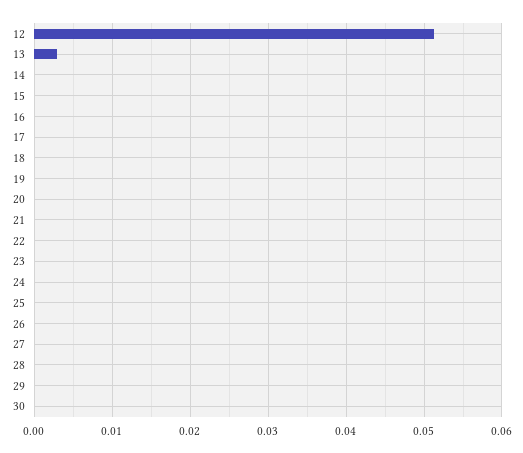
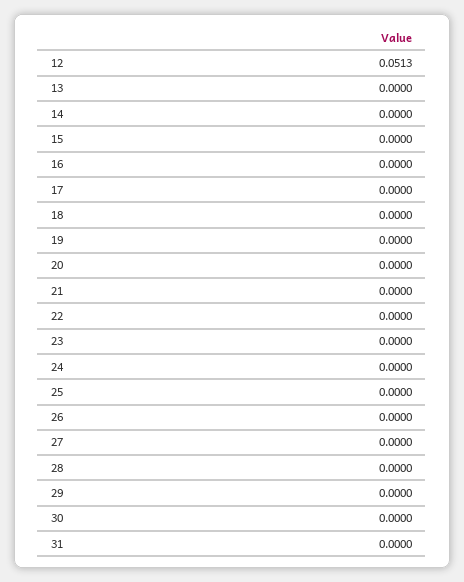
  {
    "12": 0.0513,
-   "13": 0.003,
+   "13": 0,
    "14": 0,
    "15": 0,
    "16": 0,
    "17": 0,
    "18": 0,
    "19": 0,
    "20": 0,
    "21": 0,
    "22": 0,
    "23": 0,
    "24": 0,
    "25": 0,
    "26": 0,
    "27": 0,
    "28": 0,
    "29": 0,
-   "30": 0
+   "30": 0,
+   "31": 0
  }

